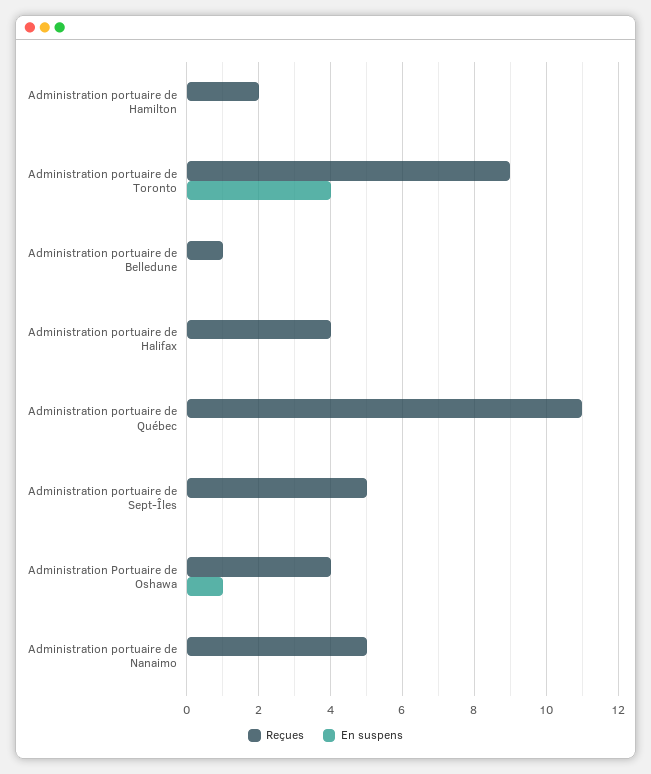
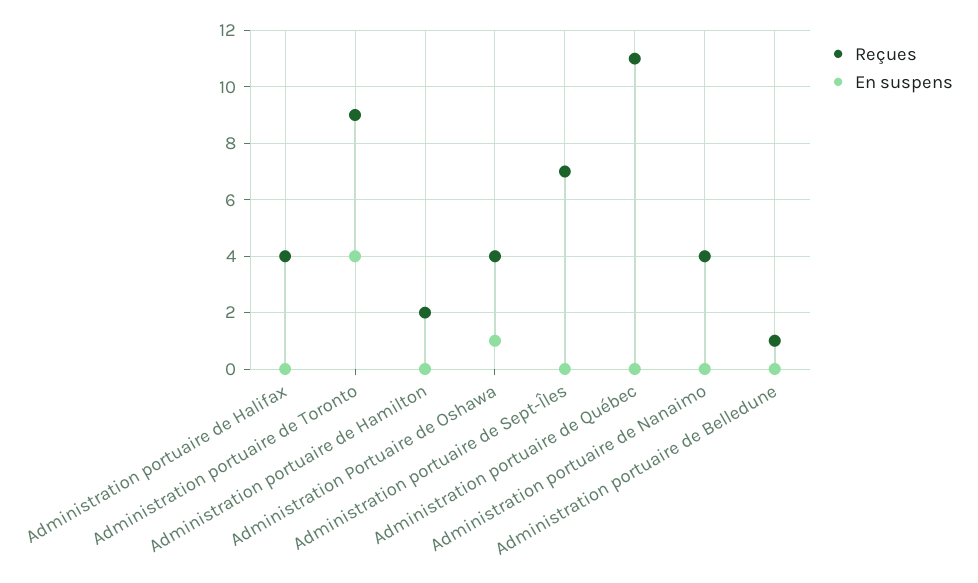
  {
    "Reçues": {
      "Administration portuaire de Hamilton": 2,
      "Administration portuaire de Toronto": 9,
      "Administration portuaire de Belledune": 1,
      "Administration portuaire de Halifax": 4,
      "Administration portuaire de Québec": 11,
-     "Administration portuaire de Sept-Îles": 5,
+     "Administration portuaire de Sept-Îles": 7,
      "Administration Portuaire de Oshawa": 4,
-     "Administration portuaire de Nanaimo": 5
+     "Administration portuaire de Nanaimo": 4
    },
    "En suspens": {
      "Administration portuaire de Hamilton": 0,
      "Administration portuaire de Toronto": 4,
      "Administration portuaire de Belledune": 0,
      "Administration portuaire de Halifax": 0,
      "Administration portuaire de Québec": 0,
      "Administration portuaire de Sept-Îles": 0,
      "Administration Portuaire de Oshawa": 1,
      "Administration portuaire de Nanaimo": 0
    }
  }

